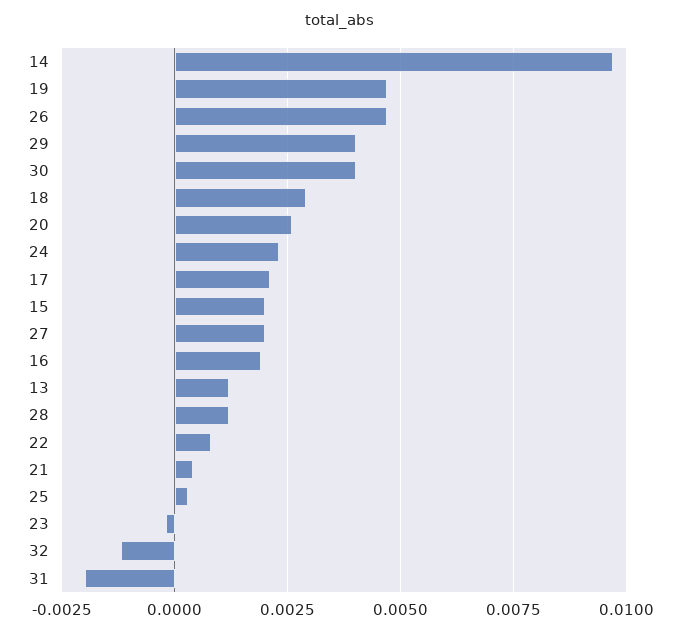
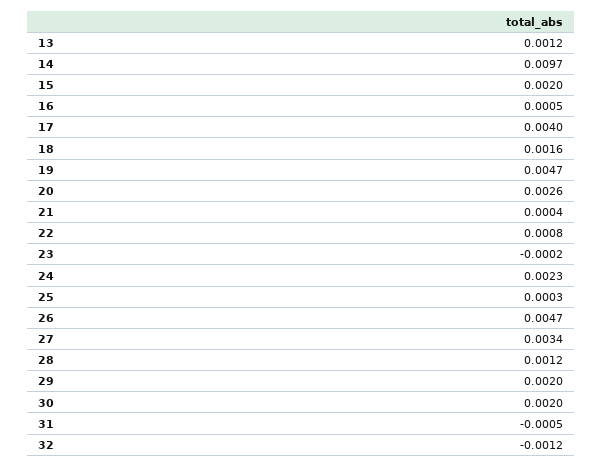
  {
    "14": 0.0097,
    "19": 0.0047,
    "26": 0.0047,
-   "29": 0.004,
+   "29": 0.002,
-   "30": 0.004,
+   "30": 0.002,
-   "18": 0.003,
+   "18": 0.0016,
    "20": 0.0026,
    "24": 0.0023,
-   "17": 0.002,
+   "17": 0.004,
    "15": 0.002,
-   "27": 0.002,
+   "27": 0.0034,
-   "16": 0.002,
+   "16": 0.0005,
    "13": 0.0012,
    "28": 0.0012,
    "22": 0.0008,
    "21": 0.0004,
    "25": 0.0003,
    "23": -0.0002,
    "32": -0.0012,
-   "31": -0.002
+   "31": -0.0005
  }

